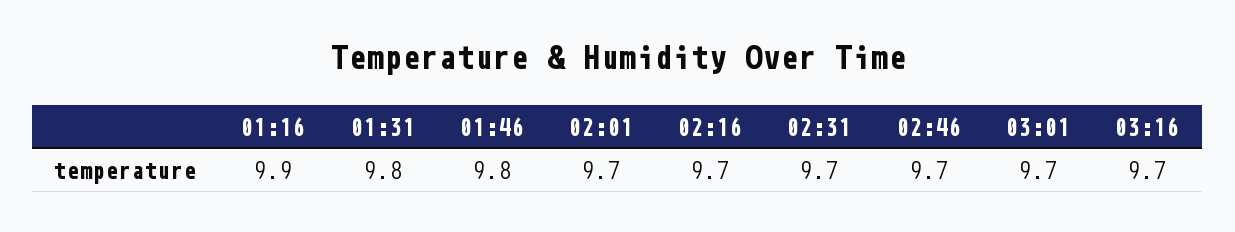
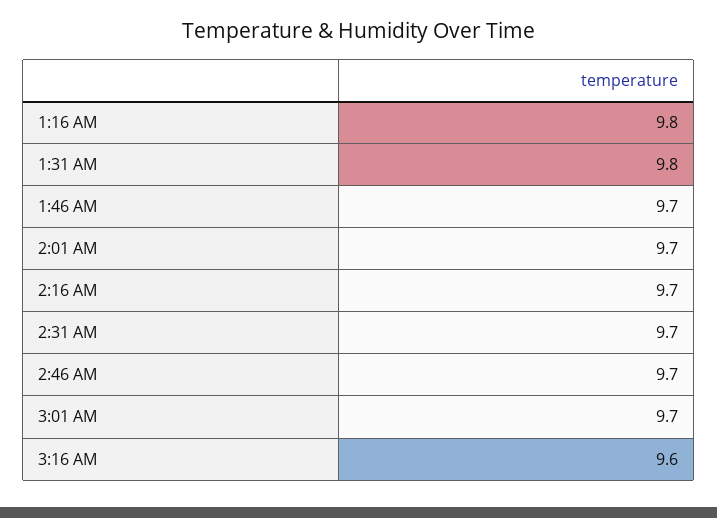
  {
-   "01:16": 9.9,
+   "01:16": 9.8,
    "01:31": 9.8,
-   "01:46": 9.8,
+   "01:46": 9.7,
    "02:01": 9.7,
    "02:16": 9.7,
    "02:31": 9.7,
    "02:46": 9.7,
    "03:01": 9.7,
-   "03:16": 9.7
+   "03:16": 9.6
  }

